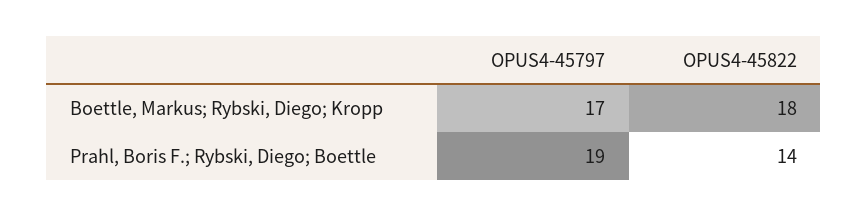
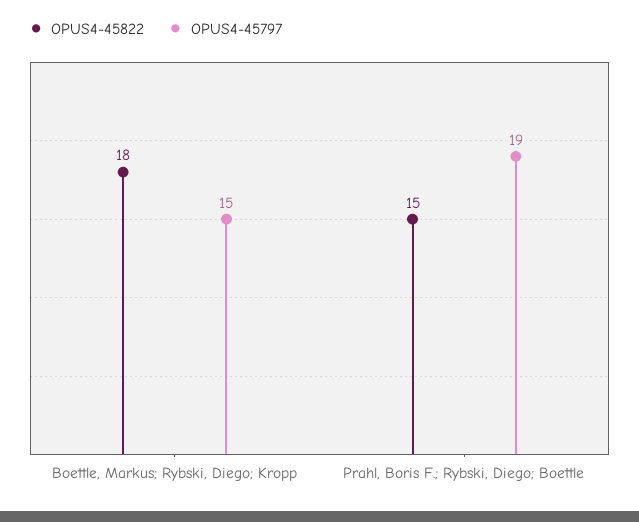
  {
    "OPUS4-45797": {
-     "Boettle, Markus; Rybski, Diego; Kropp": 17,
+     "Boettle, Markus; Rybski, Diego; Kropp": 15,
      "Prahl, Boris F.; Rybski, Diego; Boettle": 19
    },
    "OPUS4-45822": {
      "Boettle, Markus; Rybski, Diego; Kropp": 18,
-     "Prahl, Boris F.; Rybski, Diego; Boettle": 14
+     "Prahl, Boris F.; Rybski, Diego; Boettle": 15
    }
  }

